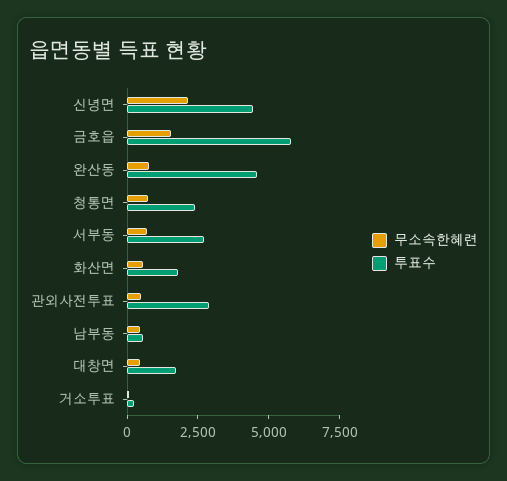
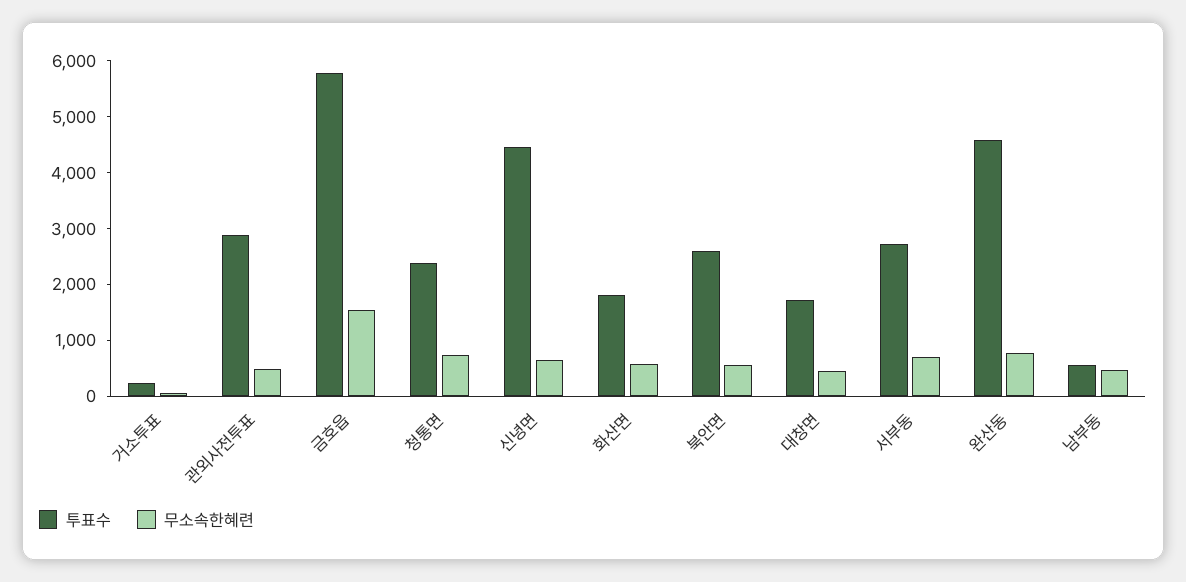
  {
    "무소속한혜련": {
-     "신녕면": 2000,
+     "신녕면": 600,
      "금호읍": 1600,
      "완산동": 800,
      "청통면": 800,
      "서부동": 800,
      "화산면": 600,
      "관외사전투표": 400,
      "남부동": 400,
      "대창면": 400,
-     "거소투표": 0
+     "거소투표": 0,
+     "북안면": 600
    },
    "투표수": {
      "신녕면": 4400,
      "금호읍": 5800,
      "완산동": 4600,
      "청통면": 2400,
      "서부동": 2800,
      "화산면": 1800,
      "관외사전투표": 2800,
      "남부동": 600,
      "대창면": 1800,
-     "거소투표": 200
+     "거소투표": 200,
+     "북안면": 2600
    }
  }

